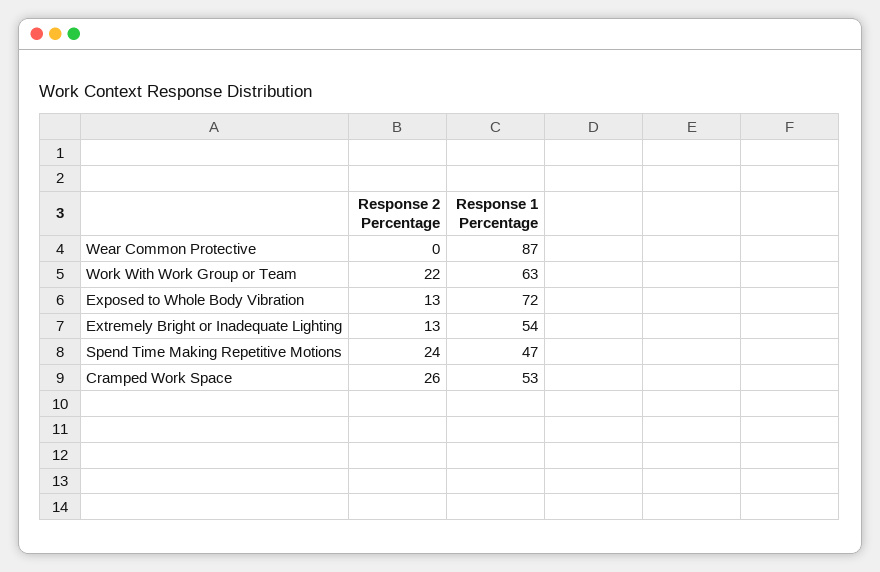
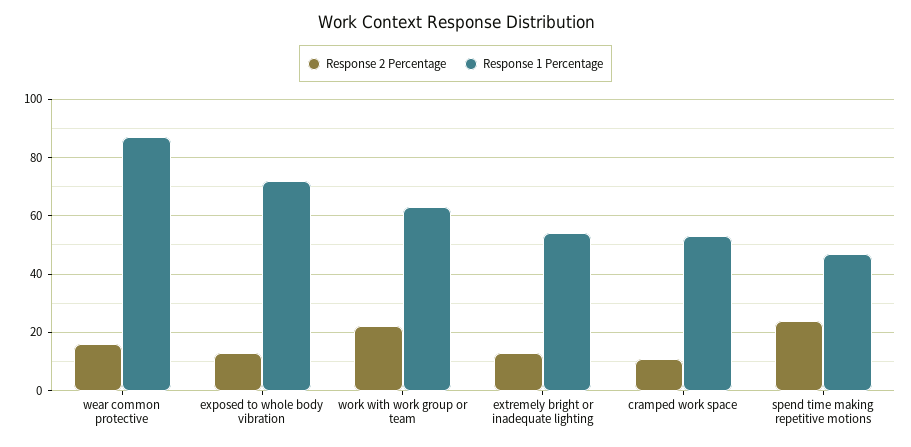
  {
    "Response 2 Percentage": {
-     "Wear Common Protective": 0,
+     "Wear Common Protective": 15,
      "Work With Work Group or Team": 22,
      "Exposed to Whole Body Vibration": 13,
      "Extremely Bright or Inadequate Lighting": 13,
      "Spend Time Making Repetitive Motions": 24,
-     "Cramped Work Space": 26
+     "Cramped Work Space": 10
    },
    "Response 1 Percentage": {
      "Wear Common Protective": 87,
      "Work With Work Group or Team": 63,
      "Exposed to Whole Body Vibration": 72,
      "Extremely Bright or Inadequate Lighting": 54,
      "Spend Time Making Repetitive Motions": 47,
      "Cramped Work Space": 53
    }
  }

